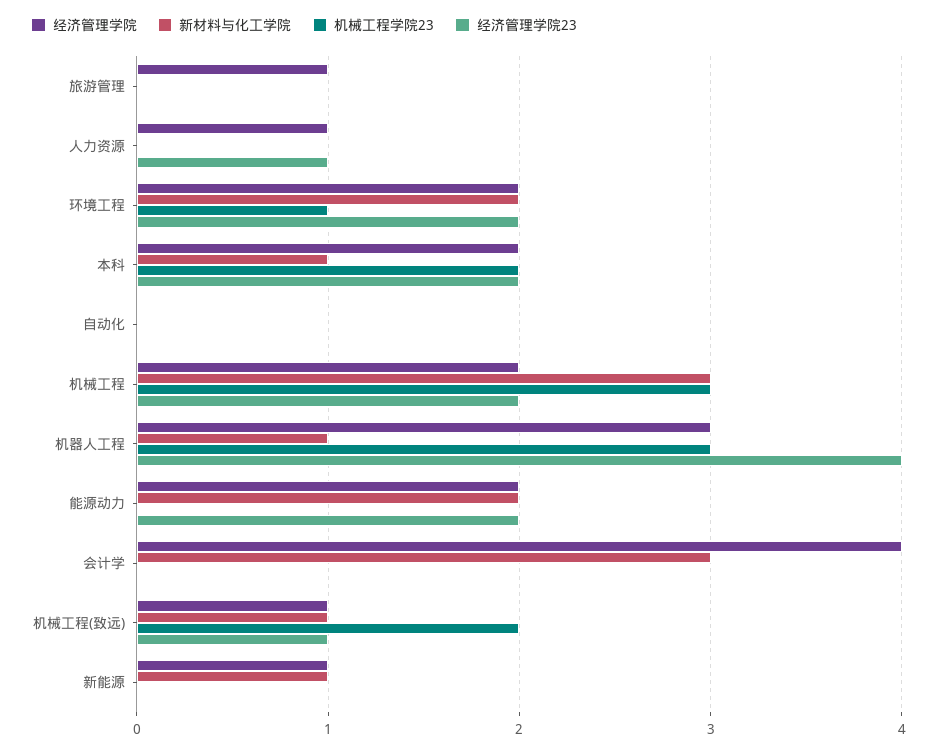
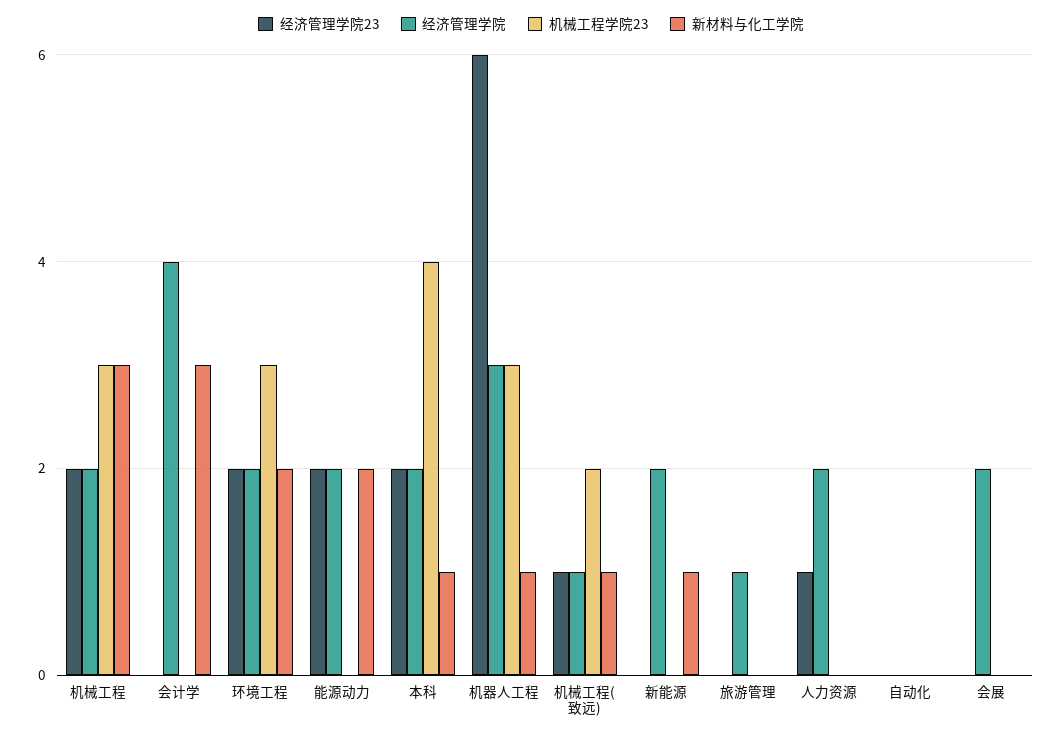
  {
    "经济管理学院": {
      "旅游管理": 1,
-     "人力资源": 1,
+     "人力资源": 2,
      "环境工程": 2,
      "本科": 2,
      "自动化": 0,
      "机械工程": 2,
      "机器人工程": 3,
      "能源动力": 2,
      "会计学": 4,
      "机械工程(致远)": 1,
-     "新能源": 1
+     "新能源": 2,
+     "会展": 2
    },
    "新材料与化工学院": {
      "旅游管理": 0,
      "人力资源": 0,
      "环境工程": 2,
      "本科": 1,
      "自动化": 0,
      "机械工程": 3,
      "机器人工程": 1,
      "能源动力": 2,
      "会计学": 3,
      "机械工程(致远)": 1,
-     "新能源": 1
+     "新能源": 1,
+     "会展": 0
    },
    "机械工程学院23": {
      "旅游管理": 0,
      "人力资源": 0,
-     "环境工程": 1,
+     "环境工程": 3,
-     "本科": 2,
+     "本科": 4,
      "自动化": 0,
      "机械工程": 3,
      "机器人工程": 3,
      "能源动力": 0,
      "会计学": 0,
      "机械工程(致远)": 2,
-     "新能源": 0
+     "新能源": 0,
+     "会展": 0
    },
    "经济管理学院23": {
      "旅游管理": 0,
      "人力资源": 1,
      "环境工程": 2,
      "本科": 2,
      "自动化": 0,
      "机械工程": 2,
-     "机器人工程": 4,
+     "机器人工程": 6,
      "能源动力": 2,
      "会计学": 0,
      "机械工程(致远)": 1,
-     "新能源": 0
+     "新能源": 0,
+     "会展": 0
    }
  }

